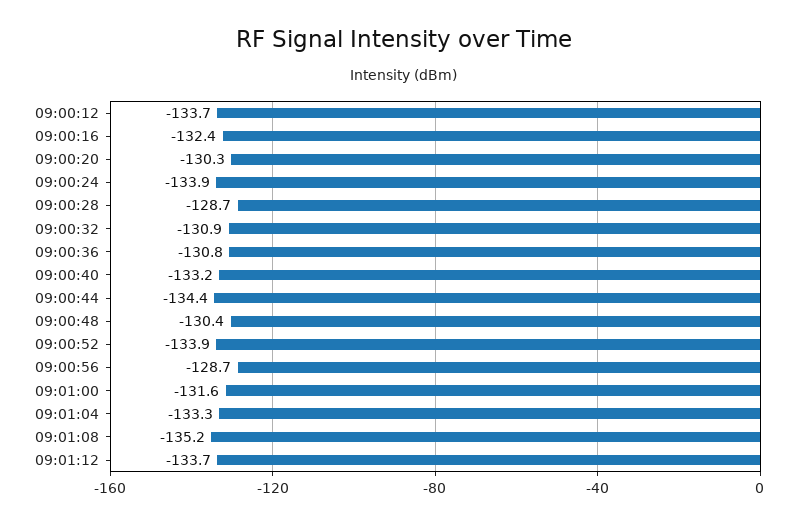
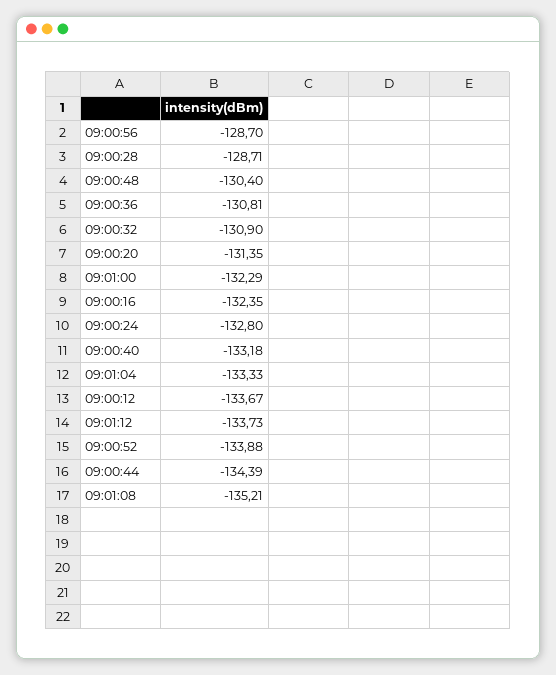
  {
    "09:00:12": -133.67,
    "09:00:16": -132.35,
-   "09:00:20": -130.3,
+   "09:00:20": -131.35,
-   "09:00:24": -133.9,
+   "09:00:24": -132.8,
    "09:00:28": -128.71,
    "09:00:32": -130.9,
    "09:00:36": -130.81,
    "09:00:40": -133.18,
    "09:00:44": -134.39,
    "09:00:48": -130.4,
    "09:00:52": -133.88,
    "09:00:56": -128.7,
-   "09:01:00": -131.6,
+   "09:01:00": -132.29,
    "09:01:04": -133.33,
    "09:01:08": -135.21,
    "09:01:12": -133.73
  }

